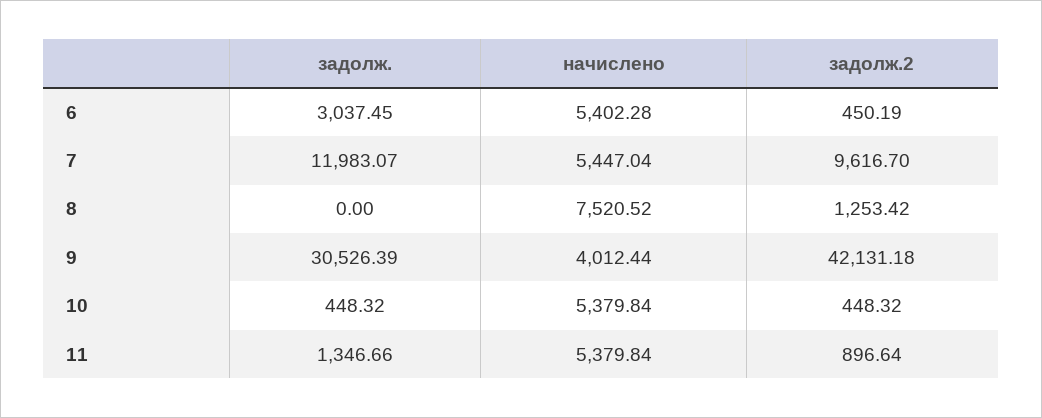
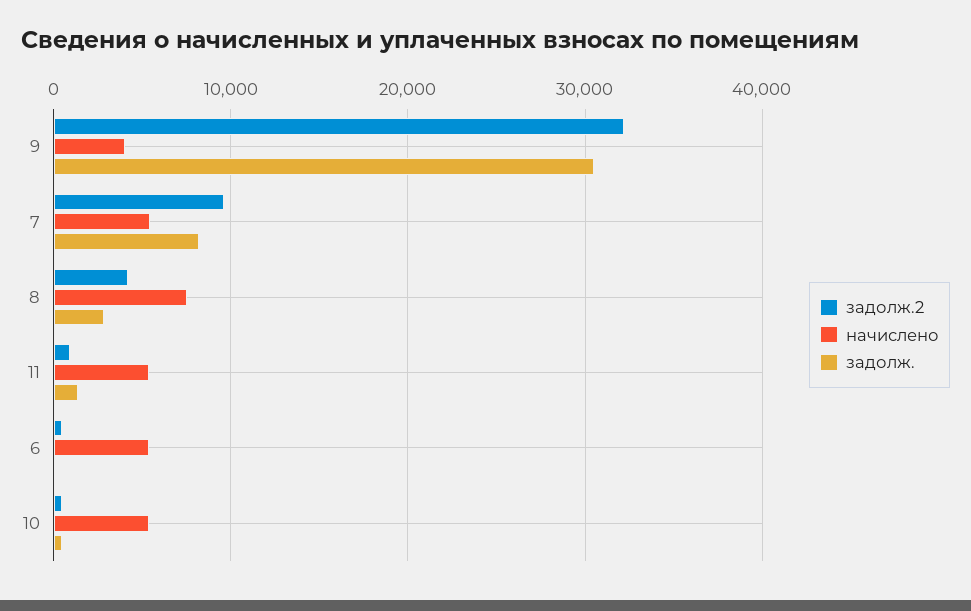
  {
    "задолж.": {
-     "6": 3037.45,
+     "6": 0,
-     "7": 11983.07,
+     "7": 8000,
-     "8": 0,
+     "8": 3000,
      "9": 30526.39,
      "10": 448.32,
      "11": 1346.66
    },
    "начислено": {
      "6": 5402.28,
      "7": 5447.04,
      "8": 7520.52,
      "9": 4012.44,
      "10": 5379.84,
      "11": 5379.84
    },
    "задолж.2": {
      "6": 450.19,
      "7": 9616.7,
-     "8": 1253.42,
+     "8": 4000,
-     "9": 42131.18,
+     "9": 32000,
      "10": 448.32,
      "11": 896.64
    }
  }

